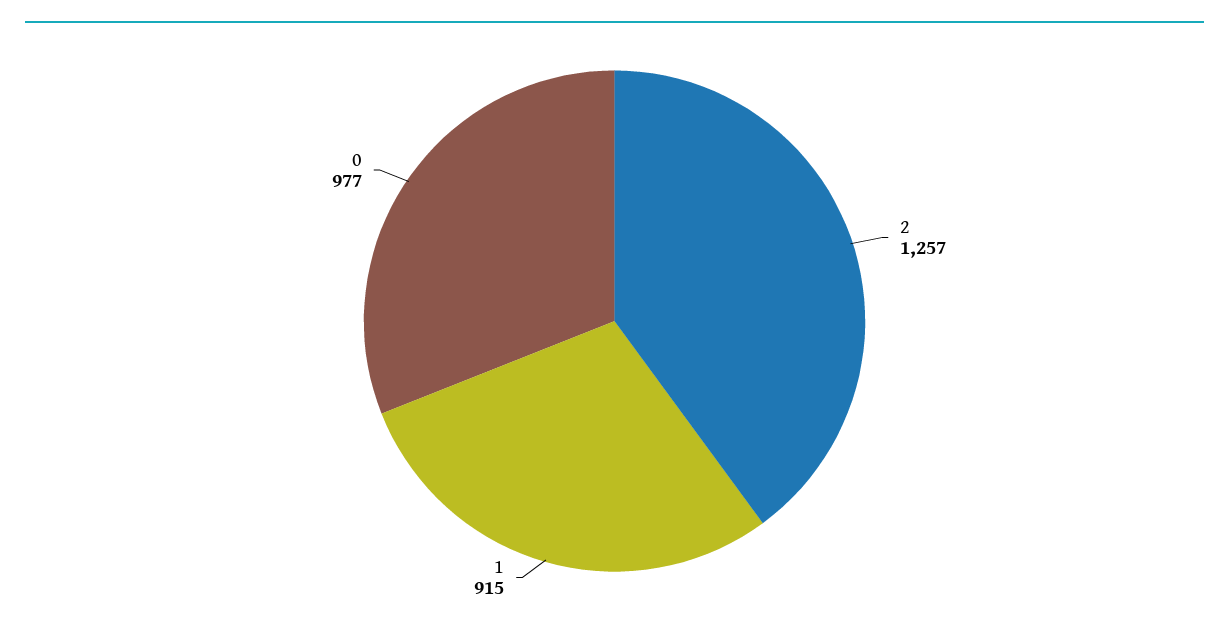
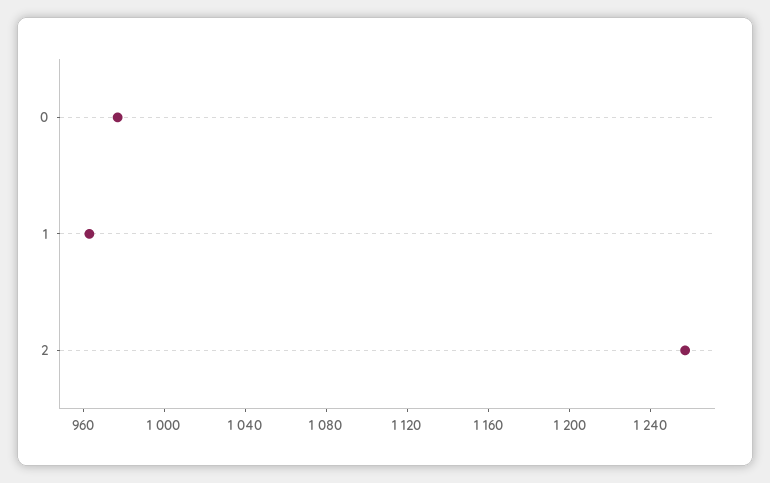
  {
    "2": 1257,
-   "1": 915,
+   "1": 960,
    "0": 977
  }

